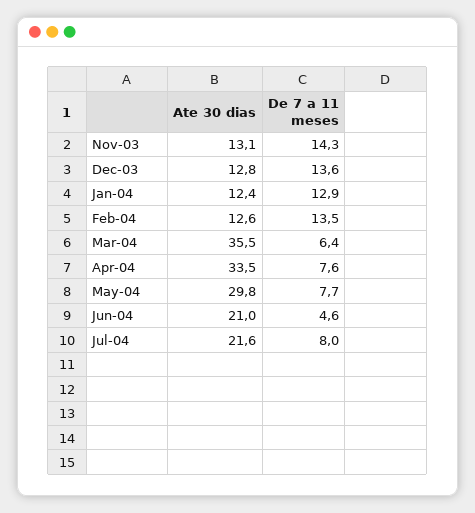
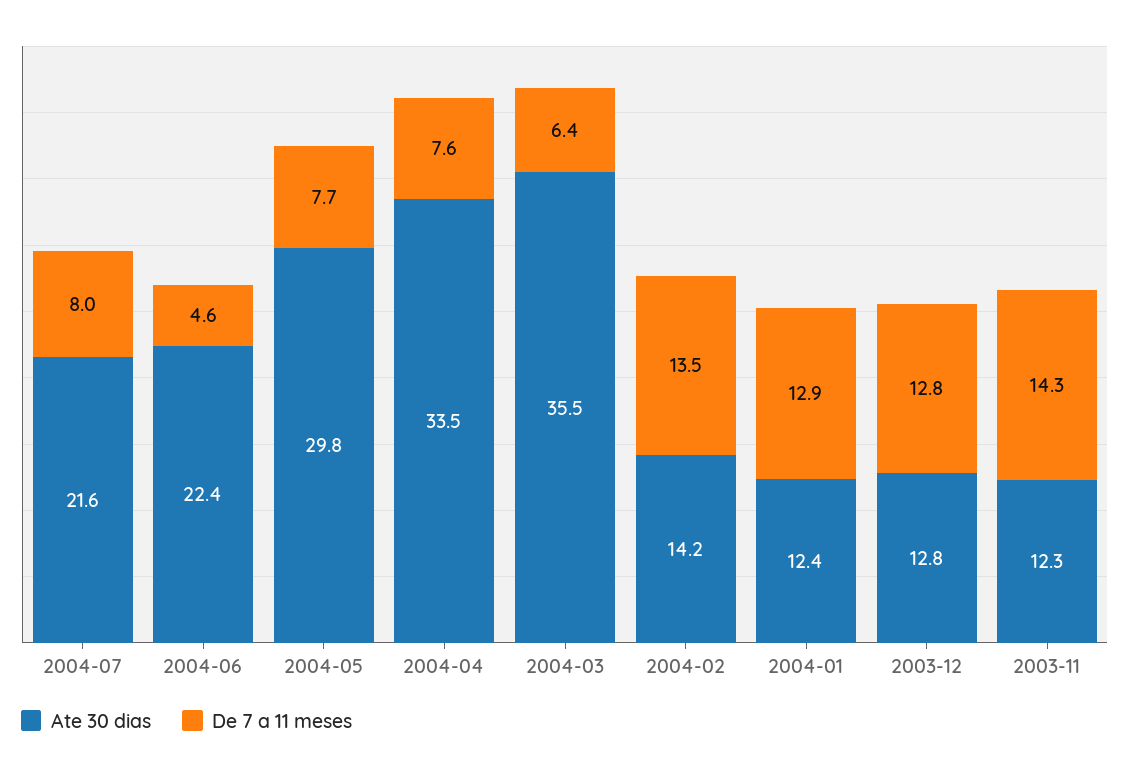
  {
    "Ate 30 dias": {
-     "Nov-03": 13.1,
+     "Nov-03": 12.3,
      "Dec-03": 12.8,
      "Jan-04": 12.4,
-     "Feb-04": 12.6,
+     "Feb-04": 14.2,
      "Mar-04": 35.5,
      "Apr-04": 33.5,
      "May-04": 29.8,
-     "Jun-04": 21,
+     "Jun-04": 22.4,
      "Jul-04": 21.6
    },
    "De 7 a 11 meses": {
      "Nov-03": 14.3,
-     "Dec-03": 13.6,
+     "Dec-03": 12.8,
      "Jan-04": 12.9,
      "Feb-04": 13.5,
      "Mar-04": 6.4,
      "Apr-04": 7.6,
      "May-04": 7.7,
      "Jun-04": 4.6,
      "Jul-04": 8
    }
  }

